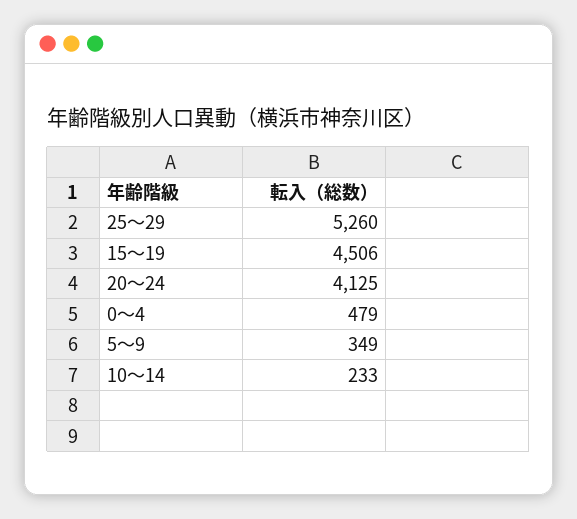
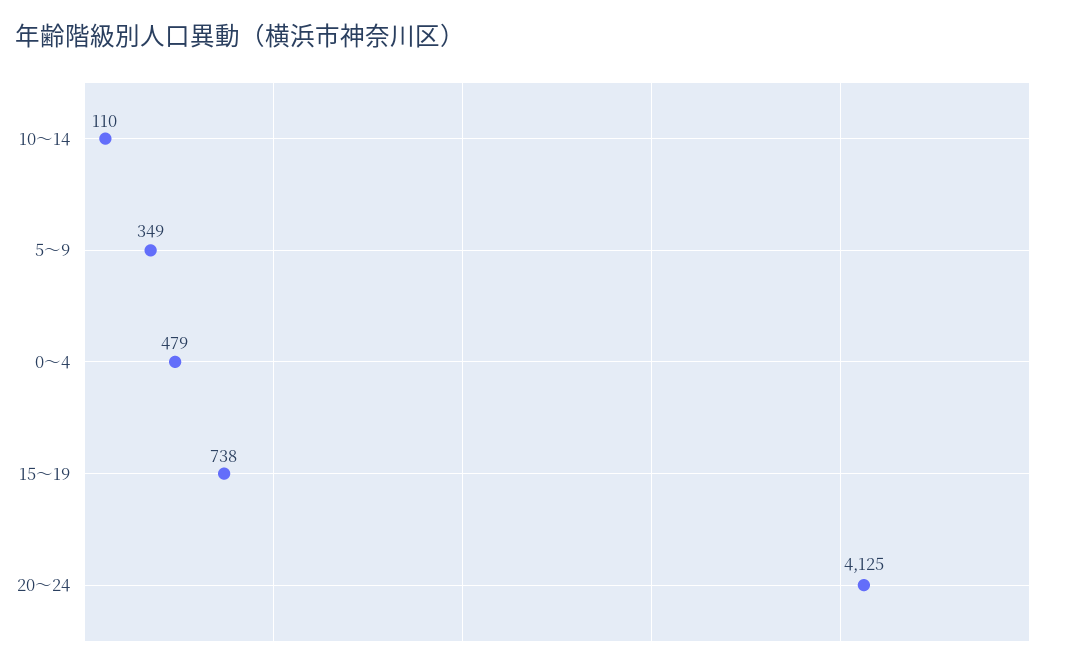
  {
-   "25～29": 5260,
-   "15～19": 4506,
+   "15～19": 738,
    "20～24": 4125,
    "0～4": 479,
    "5～9": 349,
-   "10～14": 233
+   "10～14": 110
  }

